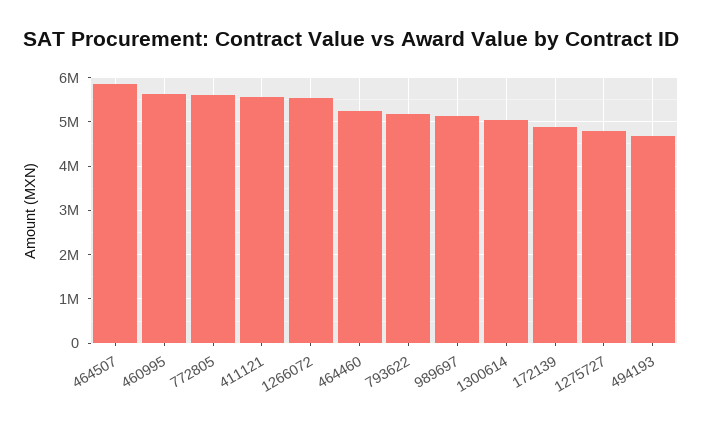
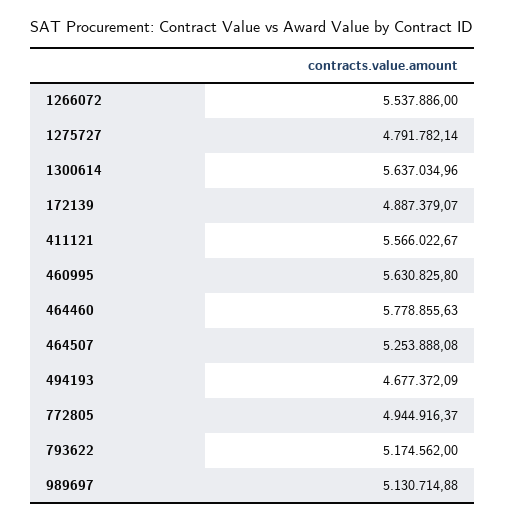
  {
-   "464507": 5800000,
+   "464507": 5253888.08,
    "460995": 5630825.8,
-   "772805": 5600000,
+   "772805": 4944916.37,
    "411121": 5566022.67,
    "1266072": 5537886,
-   "464460": 5200000,
+   "464460": 5778855.63,
    "793622": 5174562,
    "989697": 5130714.88,
-   "1300614": 5000000,
+   "1300614": 5637034.96,
    "172139": 4887379.07,
    "1275727": 4791782.14,
    "494193": 4677372.09
  }

